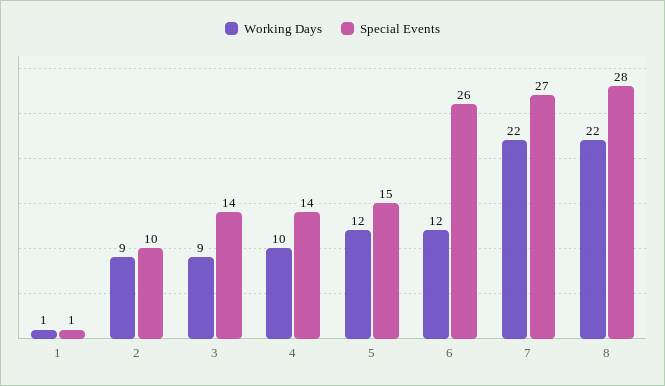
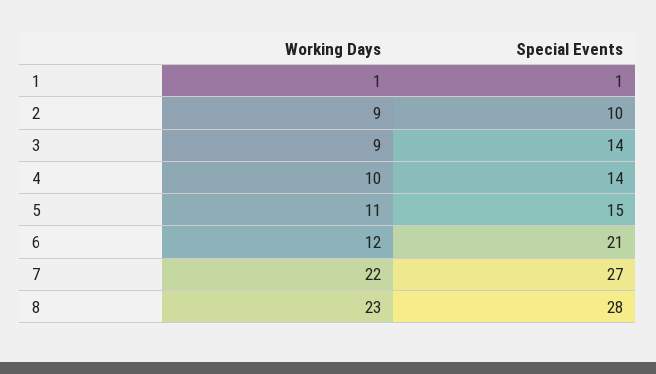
  {
    "Working Days": {
      "1": 1,
      "2": 9,
      "3": 9,
      "4": 10,
-     "5": 12,
+     "5": 11,
      "6": 12,
      "7": 22,
-     "8": 22
+     "8": 23
    },
    "Special Events": {
      "1": 1,
      "2": 10,
      "3": 14,
      "4": 14,
      "5": 15,
-     "6": 26,
+     "6": 21,
      "7": 27,
      "8": 28
    }
  }

